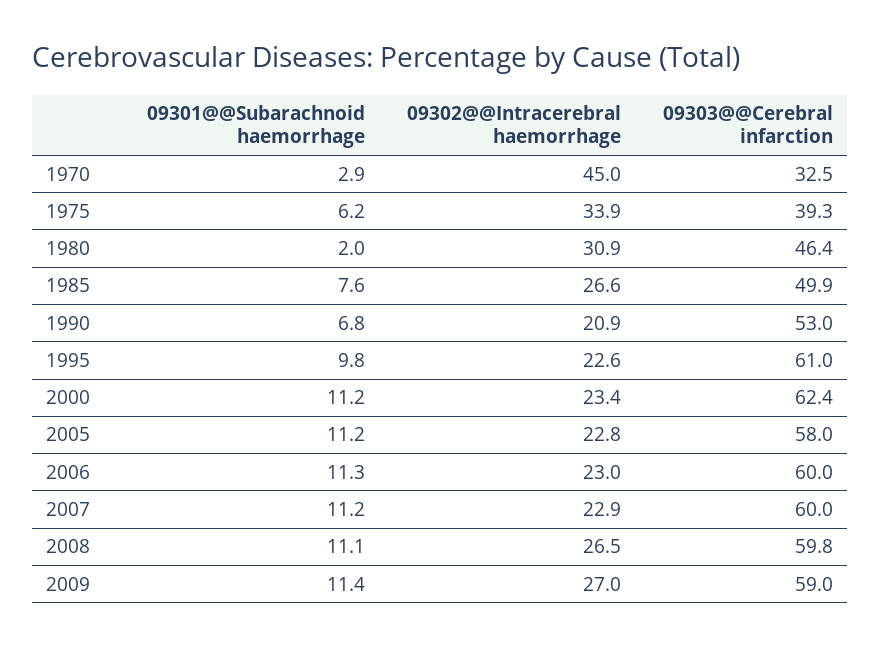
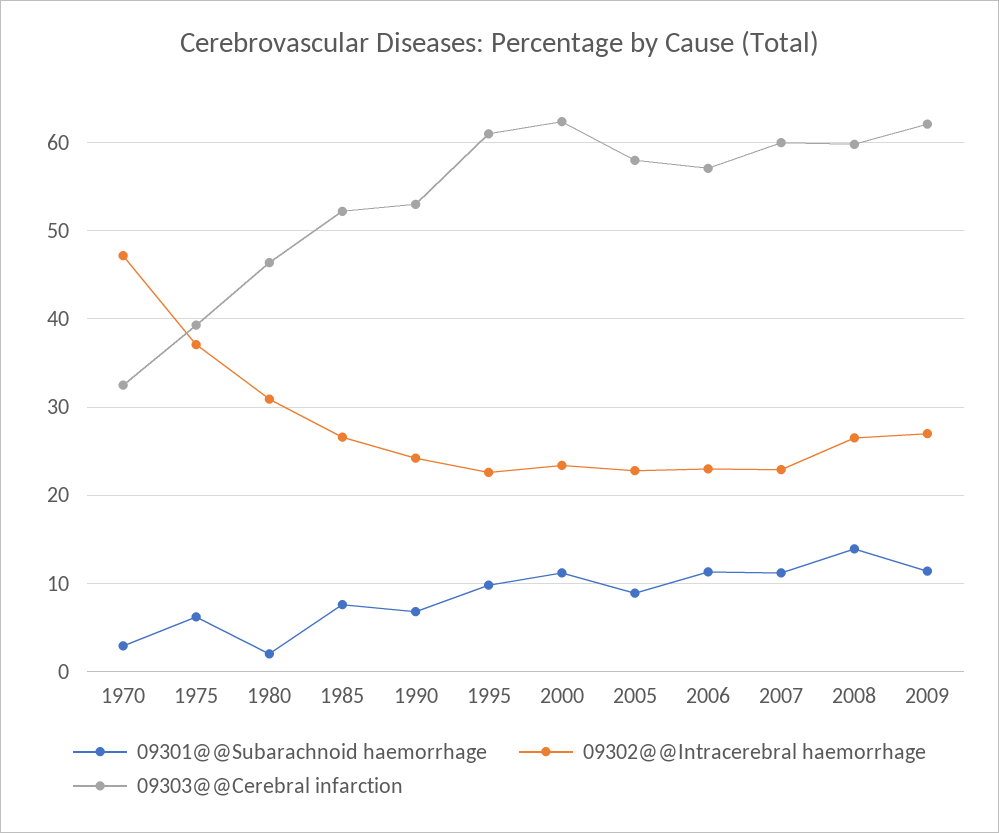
  {
    "09301@@Subarachnoid haemorrhage": {
      "1970": 2.9,
      "1975": 6.2,
      "1980": 2,
      "1985": 7.6,
      "1990": 6.8,
      "1995": 9.8,
      "2000": 11.2,
-     "2005": 11.2,
+     "2005": 9,
      "2006": 11.3,
      "2007": 11.2,
-     "2008": 11.1,
+     "2008": 14,
      "2009": 11.4
    },
    "09302@@Intracerebral haemorrhage": {
-     "1970": 45,
+     "1970": 47,
-     "1975": 33.9,
+     "1975": 37,
      "1980": 30.9,
      "1985": 26.6,
-     "1990": 20.9,
+     "1990": 24,
      "1995": 22.6,
      "2000": 23.4,
      "2005": 22.8,
      "2006": 23,
      "2007": 22.9,
      "2008": 26.5,
      "2009": 27
    },
    "09303@@Cerebral infarction": {
      "1970": 32.5,
      "1975": 39.3,
      "1980": 46.4,
-     "1985": 49.9,
+     "1985": 52,
      "1990": 53,
      "1995": 61,
      "2000": 62.4,
      "2005": 58,
-     "2006": 60,
+     "2006": 57,
      "2007": 60,
      "2008": 59.8,
-     "2009": 59
+     "2009": 62
    }
  }

